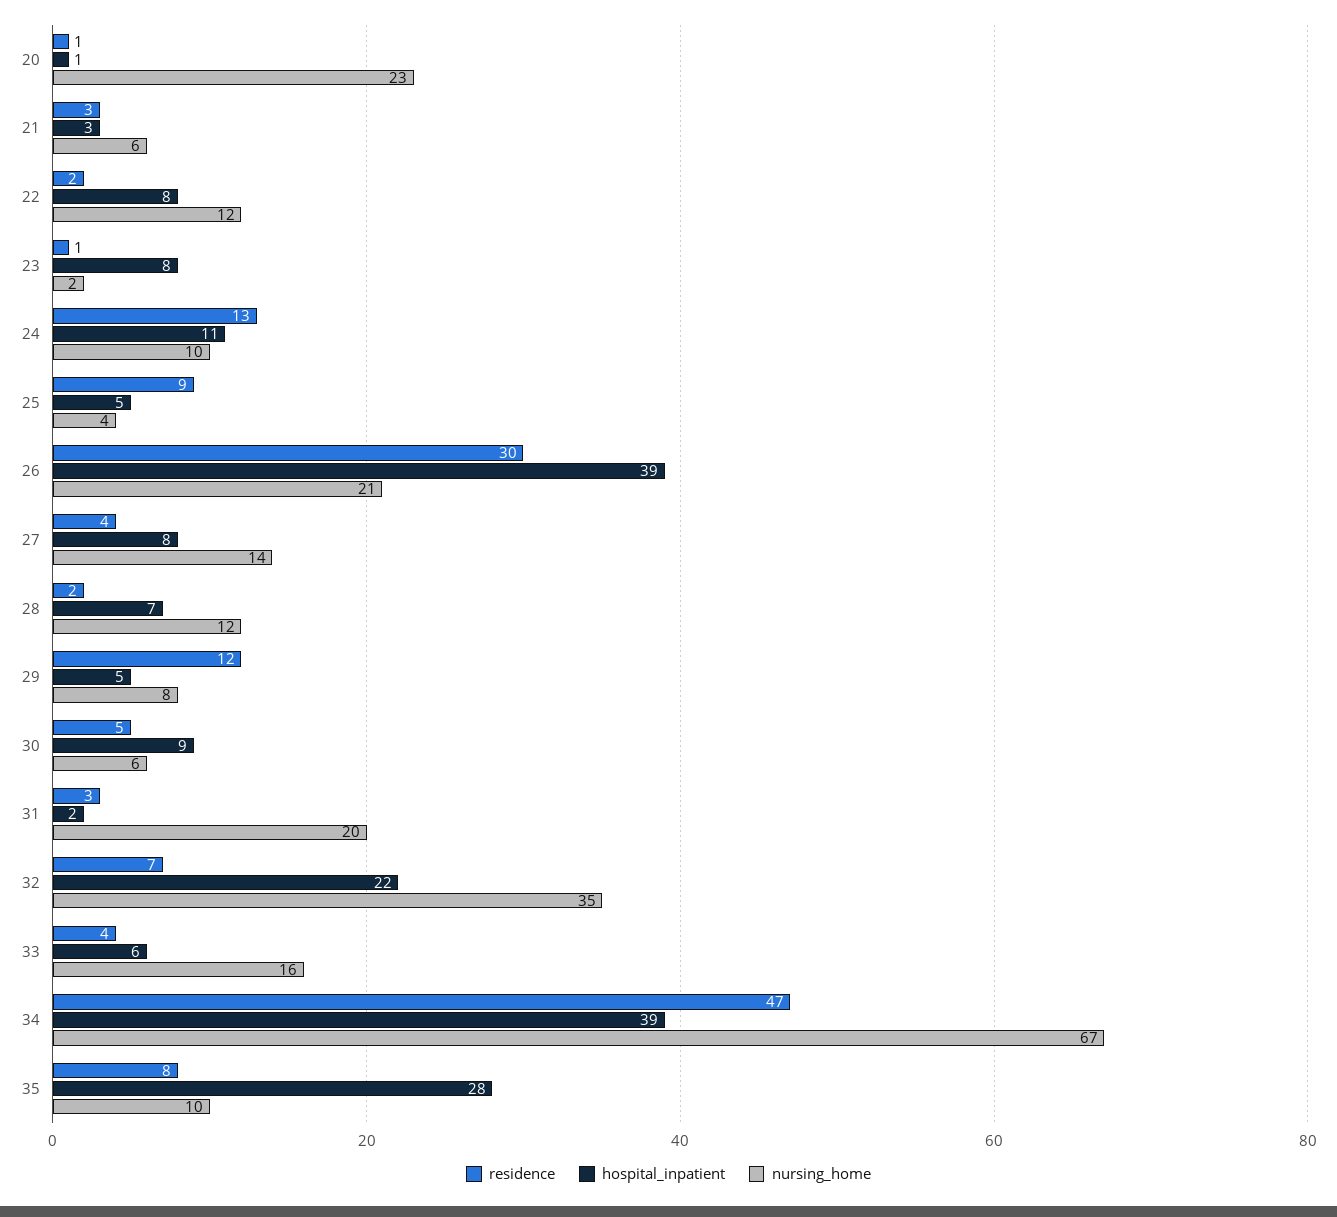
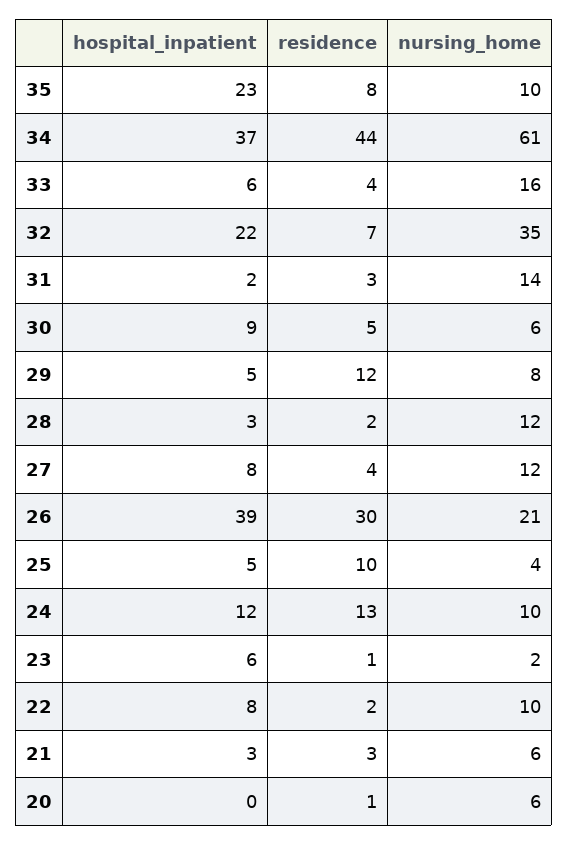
  {
    "residence": {
      "20": 1,
      "21": 3,
      "22": 2,
      "23": 1,
      "24": 13,
-     "25": 9,
+     "25": 10,
      "26": 30,
      "27": 4,
      "28": 2,
      "29": 12,
      "30": 5,
      "31": 3,
      "32": 7,
      "33": 4,
-     "34": 47,
+     "34": 44,
      "35": 8
    },
    "hospital_inpatient": {
-     "20": 1,
+     "20": 0,
      "21": 3,
      "22": 8,
-     "23": 8,
+     "23": 6,
-     "24": 11,
+     "24": 12,
      "25": 5,
      "26": 39,
      "27": 8,
-     "28": 7,
+     "28": 3,
      "29": 5,
      "30": 9,
      "31": 2,
      "32": 22,
      "33": 6,
-     "34": 39,
+     "34": 37,
-     "35": 28
+     "35": 23
    },
    "nursing_home": {
-     "20": 23,
+     "20": 6,
      "21": 6,
-     "22": 12,
+     "22": 10,
      "23": 2,
      "24": 10,
      "25": 4,
      "26": 21,
-     "27": 14,
+     "27": 12,
      "28": 12,
      "29": 8,
      "30": 6,
-     "31": 20,
+     "31": 14,
      "32": 35,
      "33": 16,
-     "34": 67,
+     "34": 61,
      "35": 10
    }
  }

